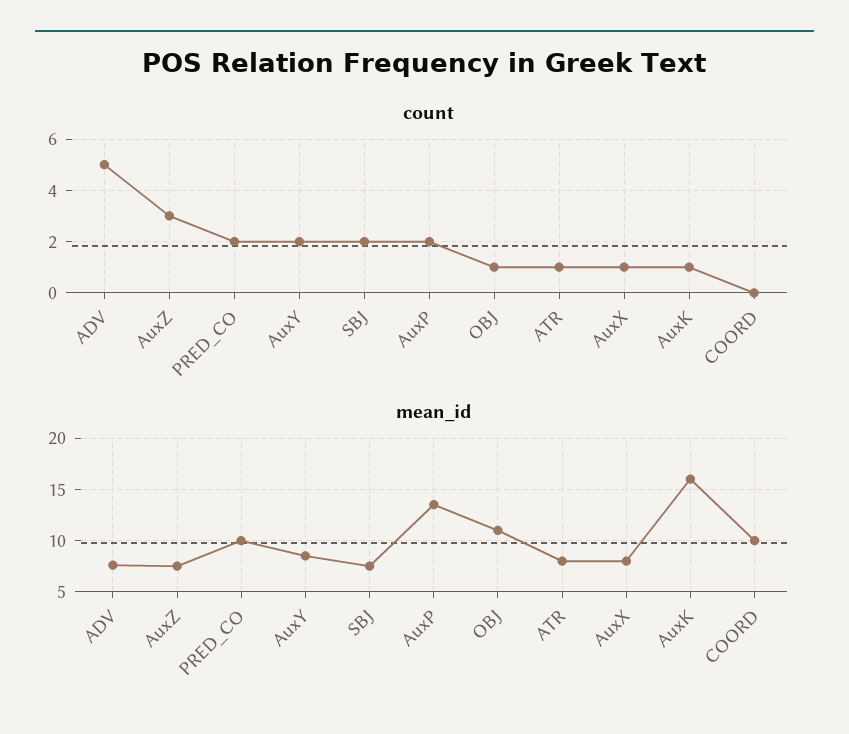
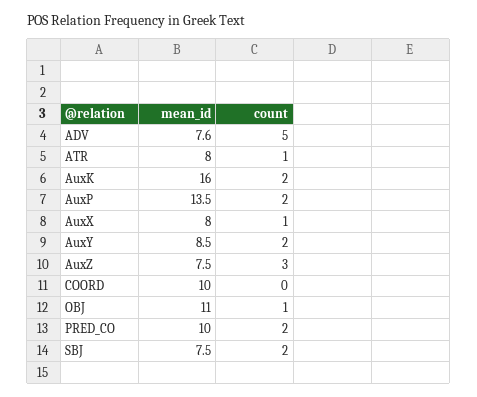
  {
    "count": {
      "ADV": 5,
      "AuxZ": 3,
      "PRED_CO": 2,
      "AuxY": 2,
      "SBJ": 2,
      "AuxP": 2,
      "OBJ": 1,
      "ATR": 1,
      "AuxX": 1,
-     "AuxK": 1,
+     "AuxK": 2,
      "COORD": 0
    },
    "mean_id": {
      "ADV": 7.6,
      "AuxZ": 7.5,
      "PRED_CO": 10,
      "AuxY": 8.5,
      "SBJ": 7.5,
      "AuxP": 13.5,
      "OBJ": 11,
      "ATR": 8,
      "AuxX": 8,
      "AuxK": 16,
      "COORD": 10
    }
  }

